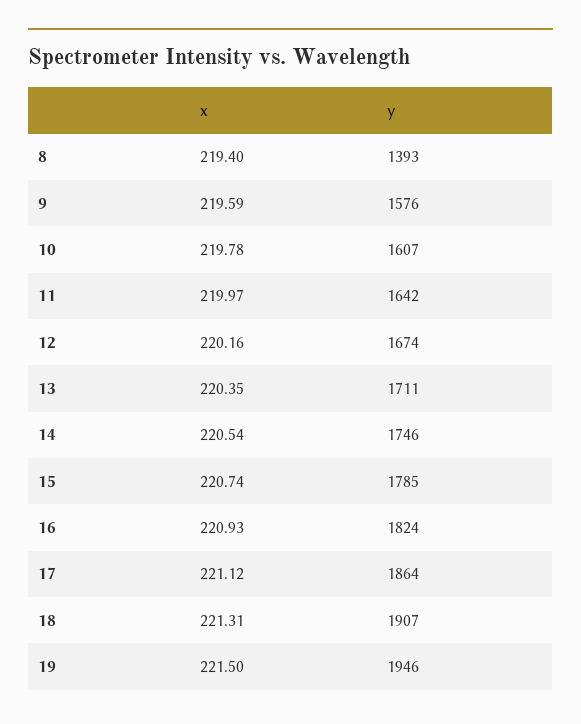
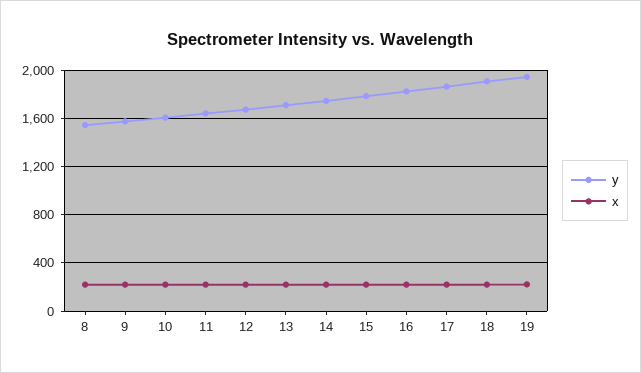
  {
    "x": {
      "8": 219.4,
      "9": 219.59,
      "10": 219.78,
      "11": 219.97,
      "12": 220.16,
      "13": 220.35,
      "14": 220.54,
      "15": 220.74,
      "16": 220.93,
      "17": 221.12,
      "18": 221.31,
      "19": 221.5
    },
    "y": {
-     "8": 1393,
+     "8": 1550,
      "9": 1576,
      "10": 1607,
      "11": 1642,
      "12": 1674,
      "13": 1711,
      "14": 1746,
      "15": 1785,
      "16": 1824,
      "17": 1864,
      "18": 1907,
      "19": 1946
    }
  }

